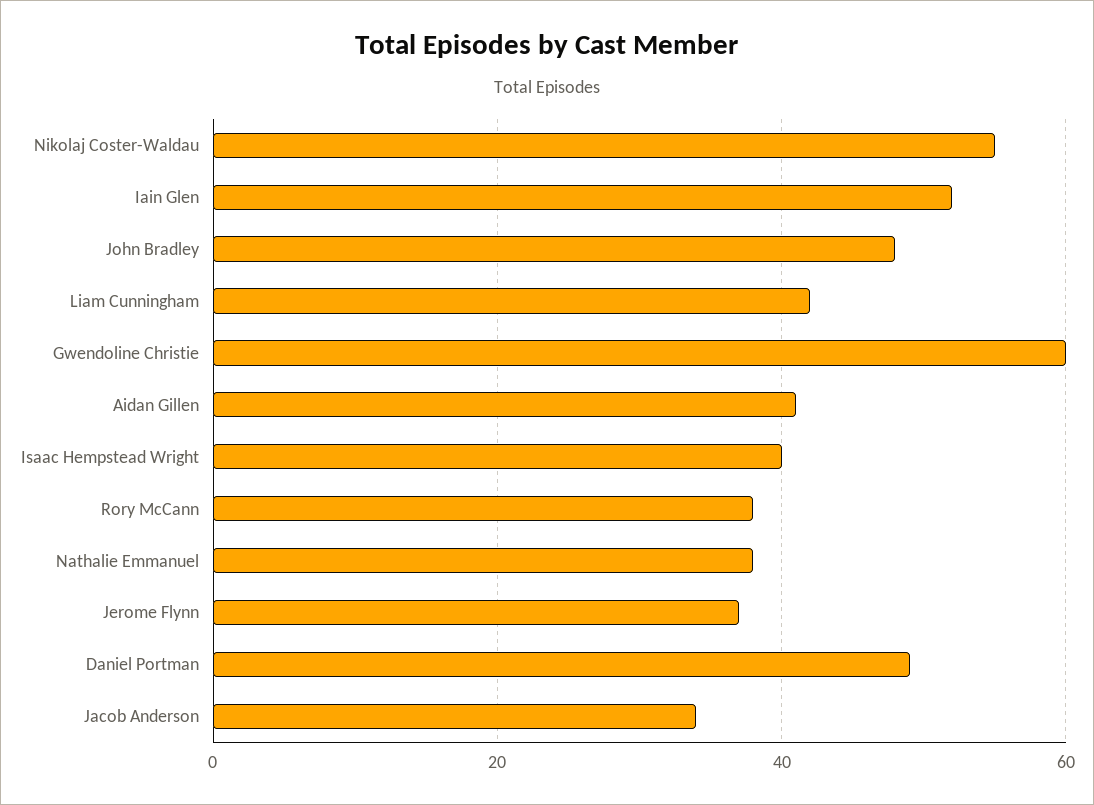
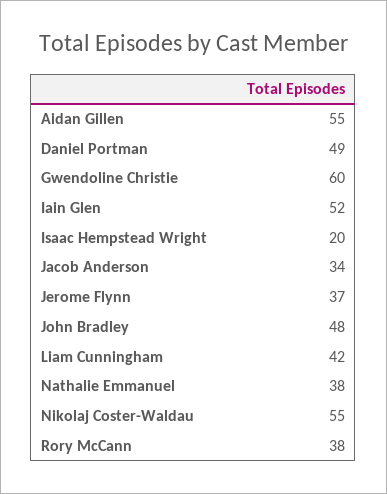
  {
    "Nikolaj Coster-Waldau": 55,
    "Iain Glen": 52,
    "John Bradley": 48,
    "Liam Cunningham": 42,
    "Gwendoline Christie": 60,
-   "Aidan Gillen": 40,
+   "Aidan Gillen": 55,
-   "Isaac Hempstead Wright": 40,
+   "Isaac Hempstead Wright": 20,
    "Rory McCann": 38,
    "Nathalie Emmanuel": 38,
    "Jerome Flynn": 37,
    "Daniel Portman": 49,
    "Jacob Anderson": 34
  }

